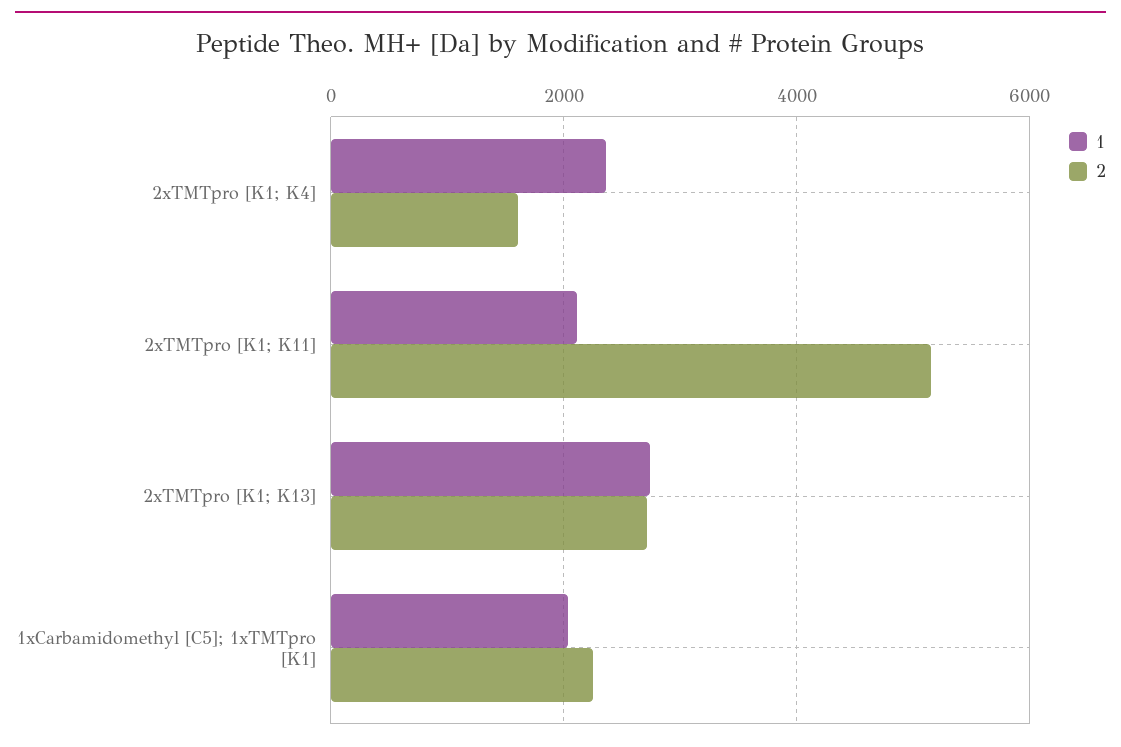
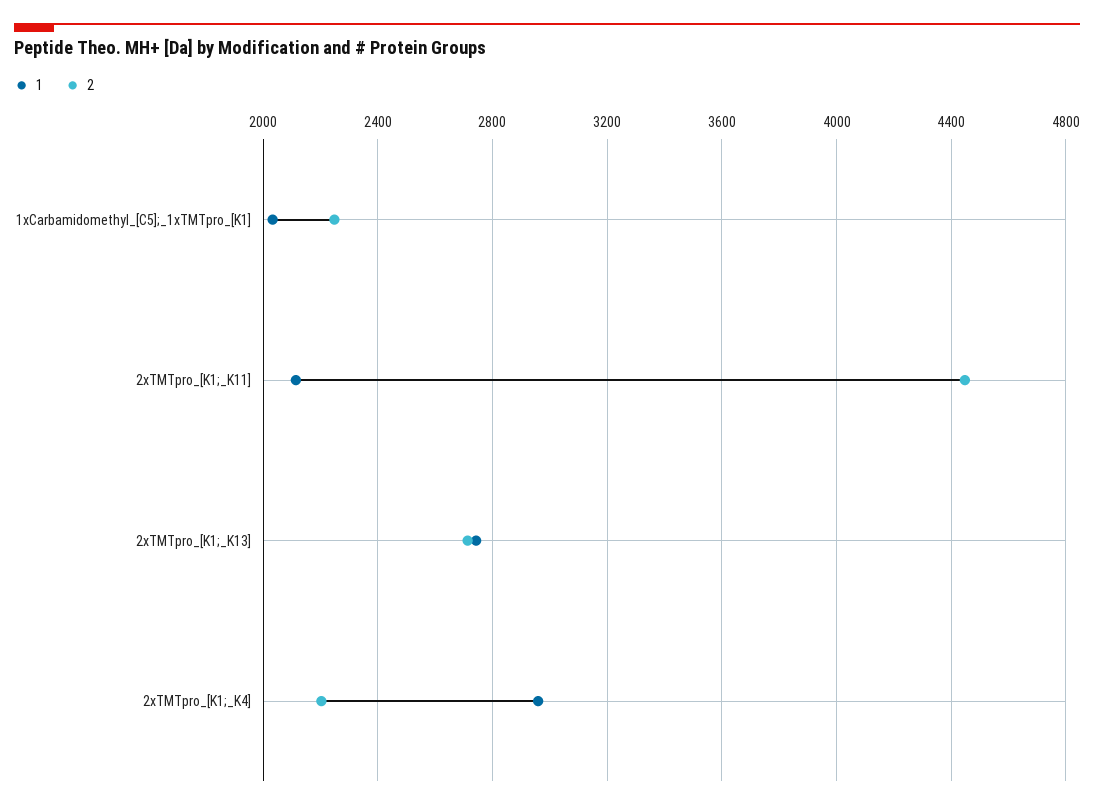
  {
    "1": {
-     "2xTMTpro [K1; K4]": 2400,
+     "2xTMTpro [K1; K4]": 2950,
      "2xTMTpro [K1; K11]": 2100,
      "2xTMTpro [K1; K13]": 2750,
      "1xCarbamidomethyl [C5]; 1xTMTpro [K1]": 2050
    },
    "2": {
-     "2xTMTpro [K1; K4]": 1600,
+     "2xTMTpro [K1; K4]": 2200,
-     "2xTMTpro [K1; K11]": 5200,
+     "2xTMTpro [K1; K11]": 4450,
      "2xTMTpro [K1; K13]": 2700,
      "1xCarbamidomethyl [C5]; 1xTMTpro [K1]": 2250
    }
  }

